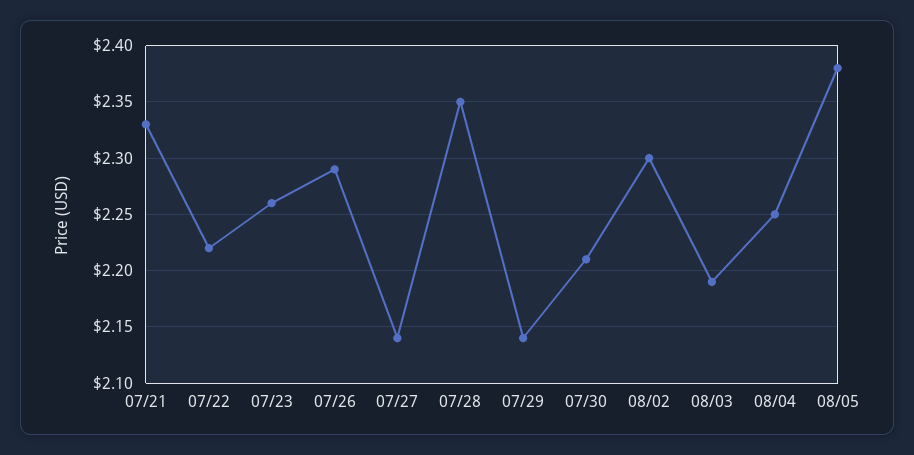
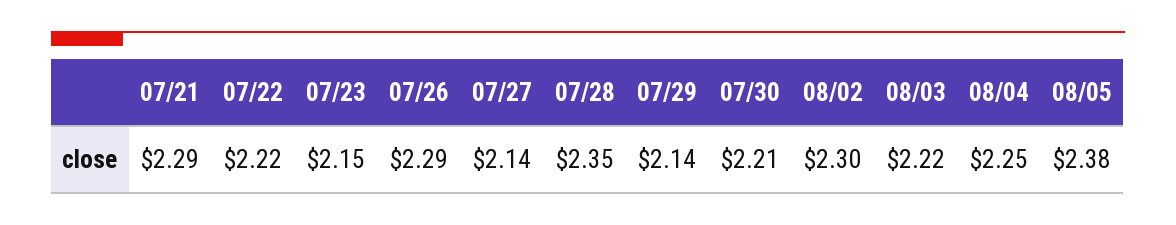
  {
-   "07/21": 2.33,
+   "07/21": 2.29,
    "07/22": 2.22,
-   "07/23": 2.26,
+   "07/23": 2.15,
    "07/26": 2.29,
    "07/27": 2.14,
    "07/28": 2.35,
    "07/29": 2.14,
    "07/30": 2.21,
    "08/02": 2.3,
-   "08/03": 2.19,
+   "08/03": 2.22,
    "08/04": 2.25,
    "08/05": 2.38
  }

